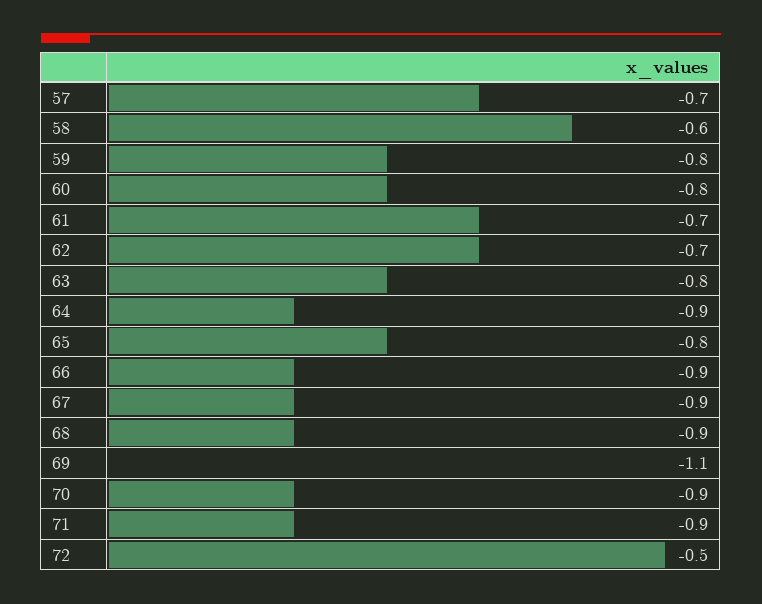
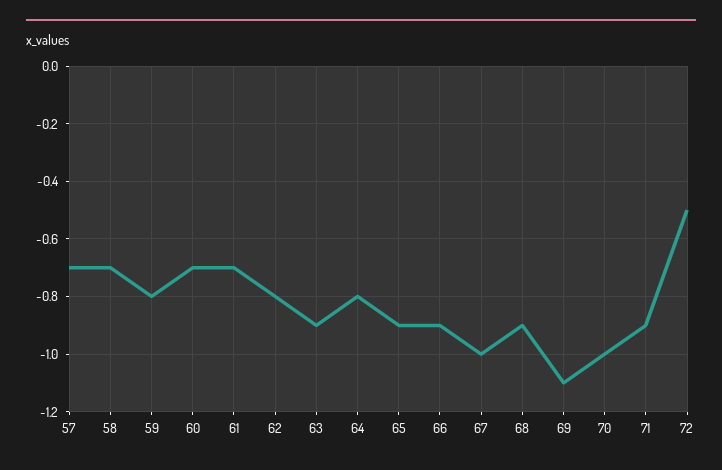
  {
    "57": -0.7,
-   "58": -0.6,
+   "58": -0.7,
    "59": -0.8,
-   "60": -0.8,
+   "60": -0.7,
    "61": -0.7,
-   "62": -0.7,
+   "62": -0.8,
-   "63": -0.8,
+   "63": -0.9,
-   "64": -0.9,
+   "64": -0.8,
-   "65": -0.8,
+   "65": -0.9,
    "66": -0.9,
-   "67": -0.9,
+   "67": -1,
    "68": -0.9,
    "69": -1.1,
-   "70": -0.9,
+   "70": -1,
    "71": -0.9,
    "72": -0.5
  }

